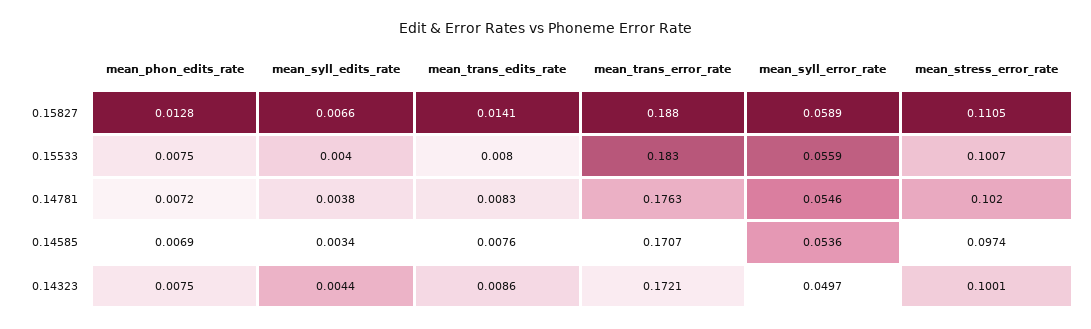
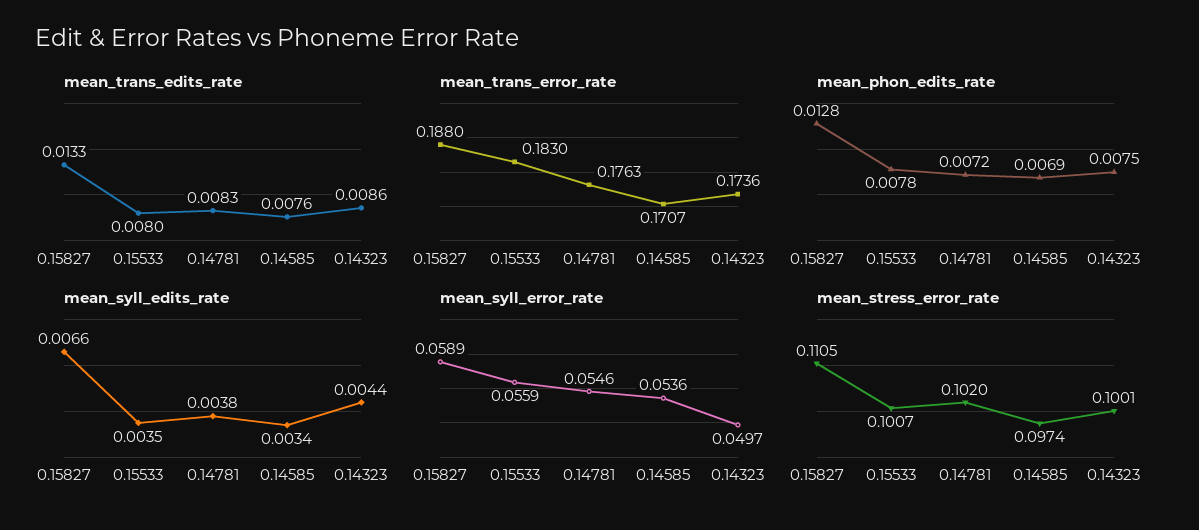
  {
    "mean_phon_edits_rate": {
      "0.15827": 0.0128,
-     "0.15533": 0.0075,
+     "0.15533": 0.0078,
      "0.14781": 0.0072,
      "0.14585": 0.0069,
      "0.14323": 0.0075
    },
    "mean_syll_edits_rate": {
      "0.15827": 0.0066,
-     "0.15533": 0.004,
+     "0.15533": 0.0035,
      "0.14781": 0.0038,
      "0.14585": 0.0034,
      "0.14323": 0.0044
    },
    "mean_trans_edits_rate": {
-     "0.15827": 0.0141,
+     "0.15827": 0.0133,
      "0.15533": 0.008,
      "0.14781": 0.0083,
      "0.14585": 0.0076,
      "0.14323": 0.0086
    },
    "mean_trans_error_rate": {
      "0.15827": 0.188,
      "0.15533": 0.183,
      "0.14781": 0.1763,
      "0.14585": 0.1707,
-     "0.14323": 0.1721
+     "0.14323": 0.1736
    },
    "mean_syll_error_rate": {
      "0.15827": 0.0589,
      "0.15533": 0.0559,
      "0.14781": 0.0546,
      "0.14585": 0.0536,
      "0.14323": 0.0497
    },
    "mean_stress_error_rate": {
      "0.15827": 0.1105,
      "0.15533": 0.1007,
      "0.14781": 0.102,
      "0.14585": 0.0974,
      "0.14323": 0.1001
    }
  }

